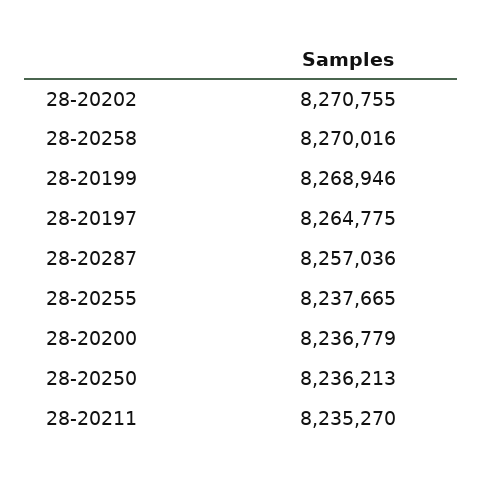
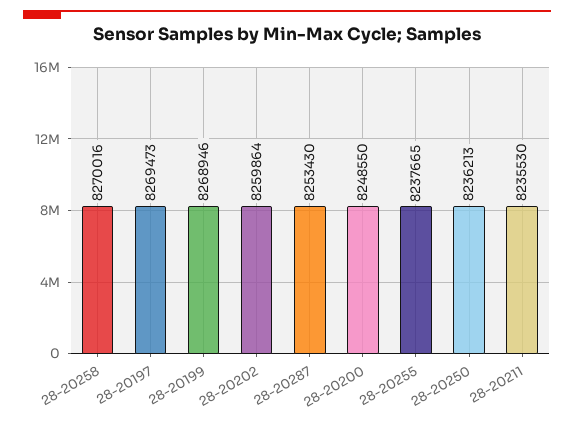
  {
-   "28-20202": 8270755,
+   "28-20202": 8259864,
    "28-20258": 8270016,
    "28-20199": 8268946,
-   "28-20197": 8264775,
+   "28-20197": 8269473,
-   "28-20287": 8257036,
+   "28-20287": 8253430,
    "28-20255": 8237665,
-   "28-20200": 8236779,
+   "28-20200": 8248550,
    "28-20250": 8236213,
-   "28-20211": 8235270
+   "28-20211": 8235530
  }

